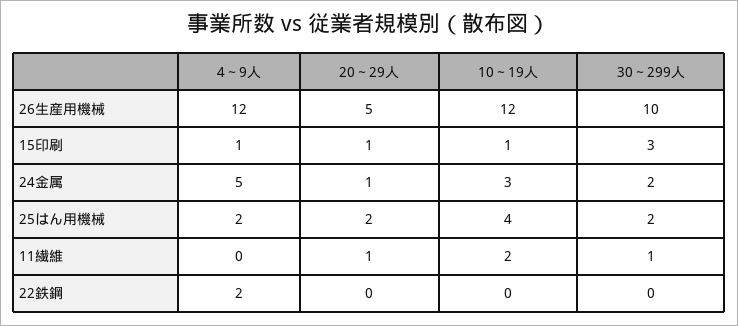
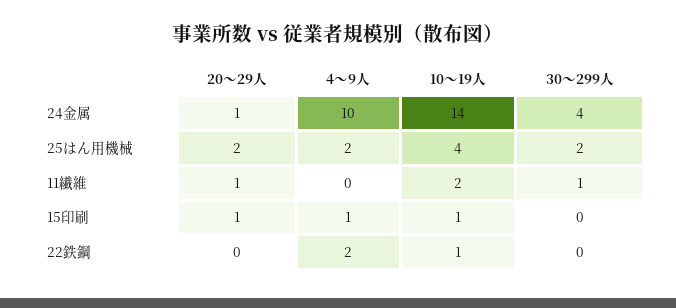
  {
    "4～9人": {
-     "26生産用機械": 12,
      "15印刷": 1,
-     "24金属": 5,
+     "24金属": 10,
      "25はん用機械": 2,
      "11繊維": 0,
      "22鉄鋼": 2
    },
    "20～29人": {
-     "26生産用機械": 5,
      "15印刷": 1,
      "24金属": 1,
      "25はん用機械": 2,
      "11繊維": 1,
      "22鉄鋼": 0
    },
    "10～19人": {
-     "26生産用機械": 12,
      "15印刷": 1,
-     "24金属": 3,
+     "24金属": 14,
      "25はん用機械": 4,
      "11繊維": 2,
-     "22鉄鋼": 0
+     "22鉄鋼": 1
    },
    "30～299人": {
-     "26生産用機械": 10,
-     "15印刷": 3,
+     "15印刷": 0,
-     "24金属": 2,
+     "24金属": 4,
      "25はん用機械": 2,
      "11繊維": 1,
      "22鉄鋼": 0
    }
  }

